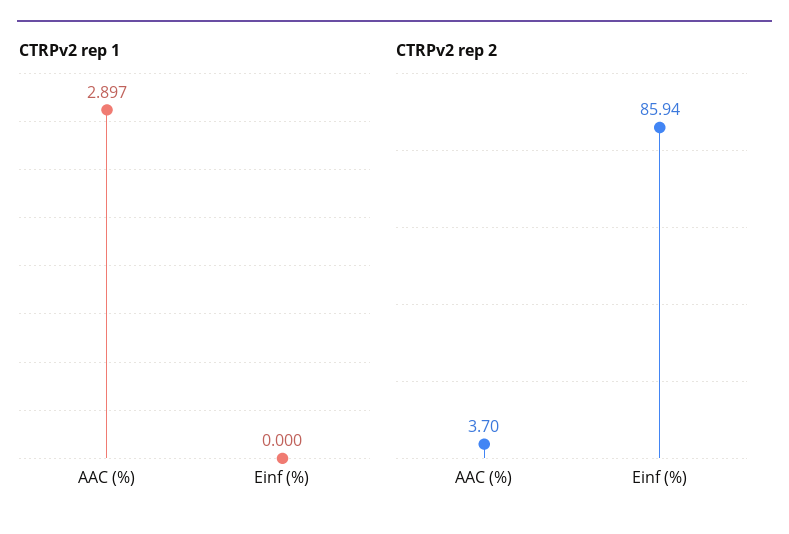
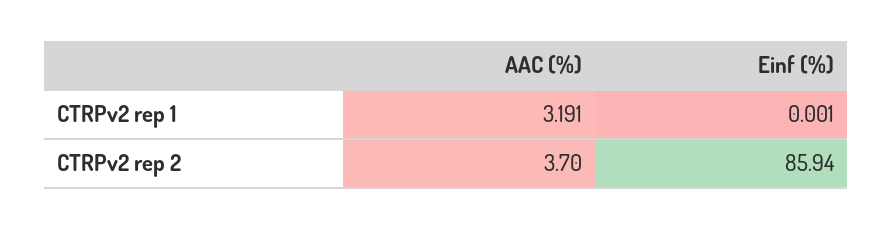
  {
    "CTRPv2 rep 1": {
-     "AAC (%)": 2.897,
+     "AAC (%)": 3.191,
-     "Einf (%)": 0
+     "Einf (%)": 0.001
    },
    "CTRPv2 rep 2": {
      "AAC (%)": 3.7,
      "Einf (%)": 85.94
    }
  }

